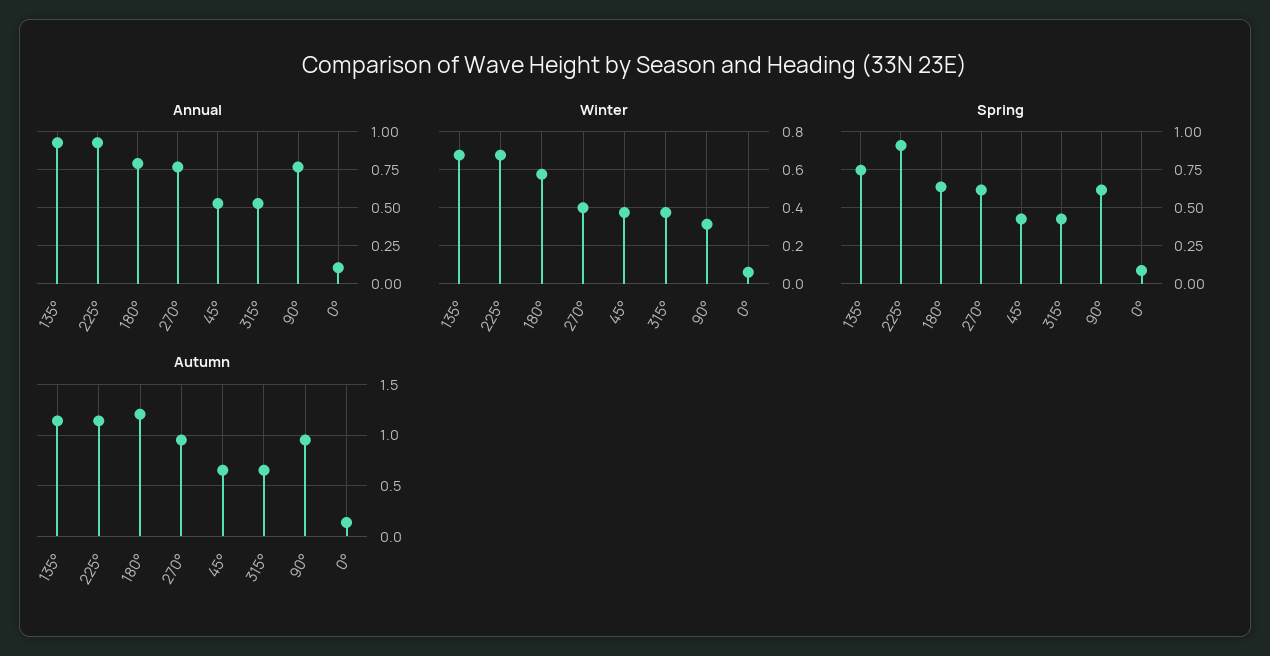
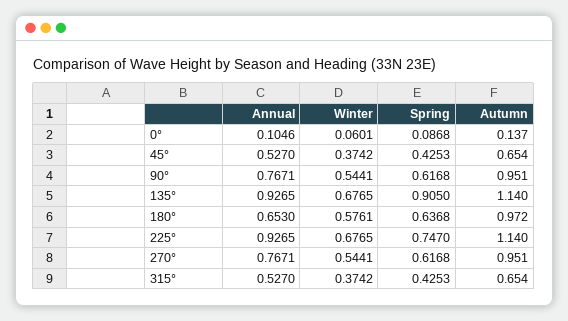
  {
    "Annual": {
      "135°": 0.9265,
      "225°": 0.9265,
-     "180°": 0.8,
+     "180°": 0.653,
      "270°": 0.7671,
      "45°": 0.527,
      "315°": 0.527,
      "90°": 0.7671,
      "0°": 0.1046
    },
    "Winter": {
      "135°": 0.6765,
      "225°": 0.6765,
      "180°": 0.5761,
-     "270°": 0.4,
+     "270°": 0.5441,
      "45°": 0.3742,
      "315°": 0.3742,
-     "90°": 0.3,
+     "90°": 0.5441,
      "0°": 0.0601
    },
    "Spring": {
-     "135°": 0.75,
+     "135°": 0.905,
-     "225°": 0.9,
+     "225°": 0.747,
      "180°": 0.6368,
      "270°": 0.6168,
      "45°": 0.4253,
      "315°": 0.4253,
      "90°": 0.6168,
      "0°": 0.0868
    },
    "Autumn": {
      "135°": 1.14,
      "225°": 1.14,
-     "180°": 1.2,
+     "180°": 0.972,
      "270°": 0.951,
      "45°": 0.654,
      "315°": 0.654,
      "90°": 0.951,
      "0°": 0.137
    }
  }

